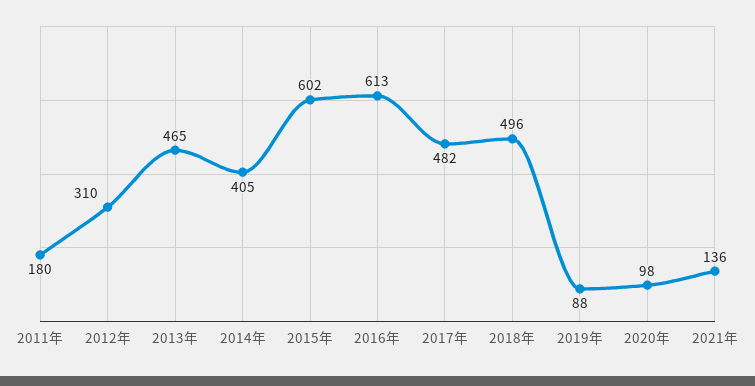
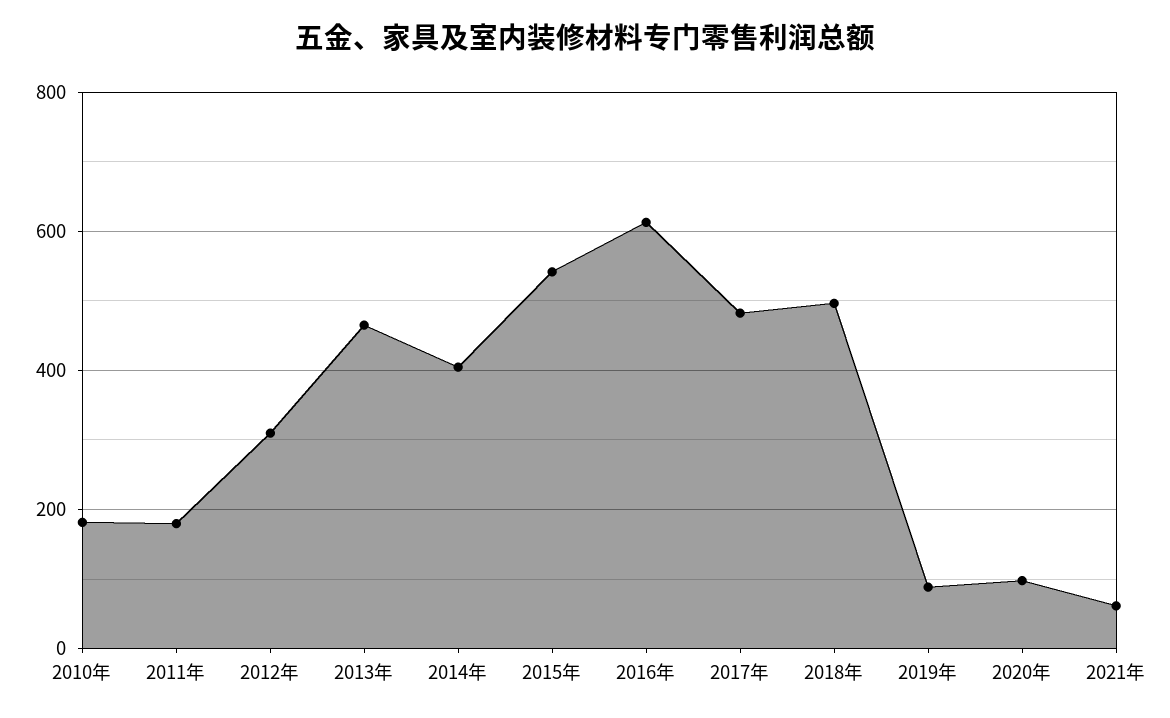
  {
    "2011年": 180,
    "2012年": 310,
    "2013年": 465,
    "2014年": 405,
-   "2015年": 602,
+   "2015年": 540,
    "2016年": 613,
    "2017年": 482,
    "2018年": 496,
    "2019年": 88,
    "2020年": 98,
-   "2021年": 136
+   "2021年": 60,
+   "2010年": 180
  }

